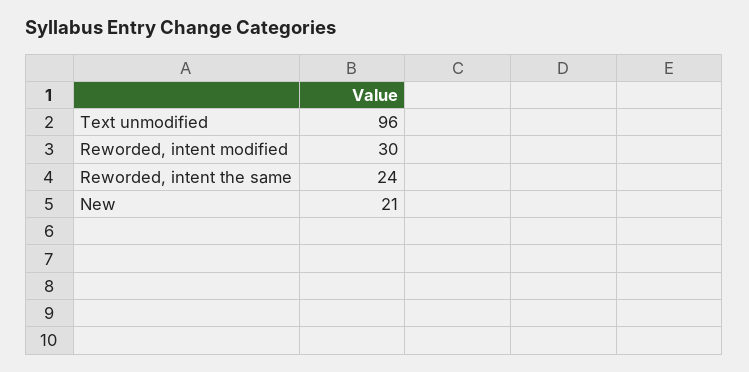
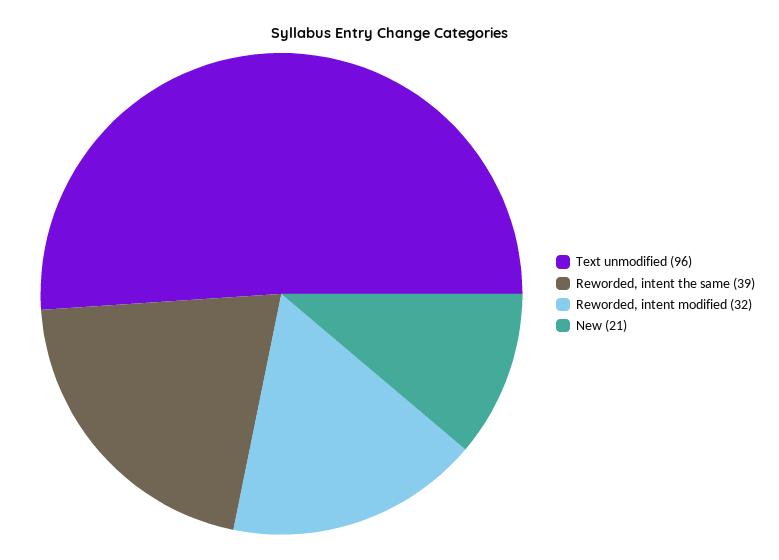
  {
    "Text unmodified": 96,
-   "Reworded, intent modified": 30,
+   "Reworded, intent modified": 32,
-   "Reworded, intent the same": 24,
+   "Reworded, intent the same": 39,
    "New": 21
  }

